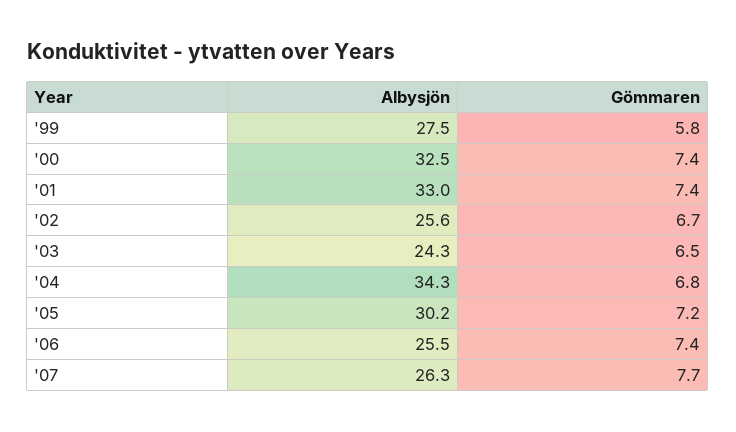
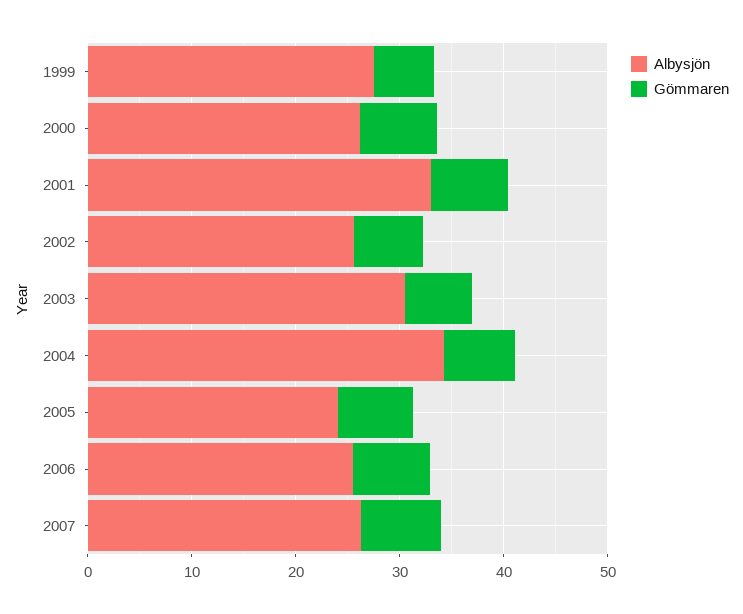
  {
    "Albysjön": {
      "'99": 27.5,
-     "'00": 32.5,
+     "'00": 26,
      "'01": 33,
      "'02": 25.6,
-     "'03": 24.3,
+     "'03": 30,
      "'04": 34.3,
-     "'05": 30.2,
+     "'05": 24,
      "'06": 25.5,
      "'07": 26.3
    },
    "Gömmaren": {
      "'99": 5.8,
      "'00": 7.4,
      "'01": 7.4,
      "'02": 6.7,
      "'03": 6.5,
      "'04": 6.8,
      "'05": 7.2,
      "'06": 7.4,
      "'07": 7.7
    }
  }

